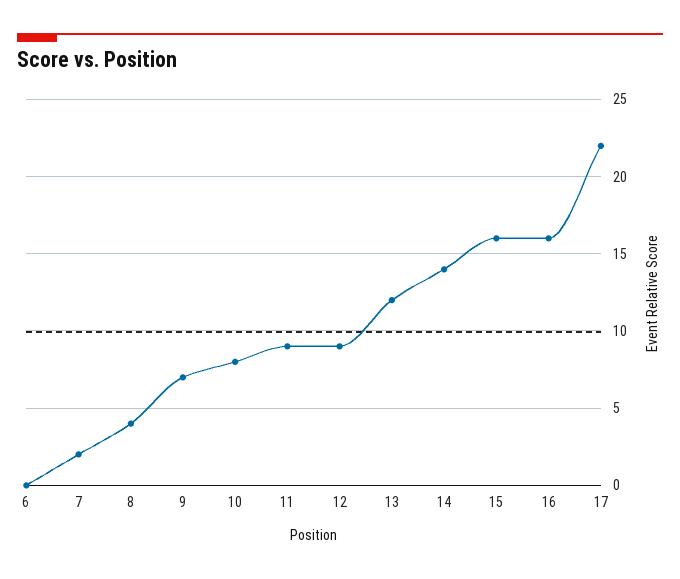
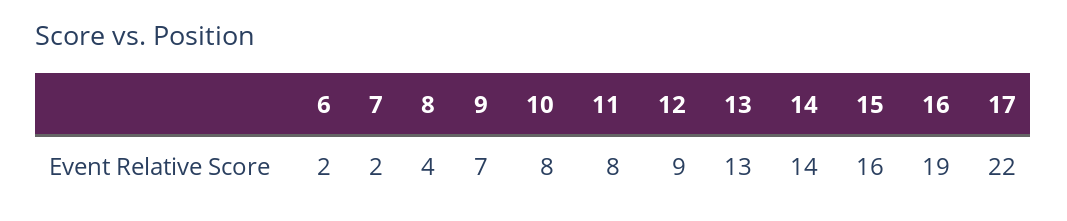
  {
-   "6": 0,
+   "6": 2,
    "7": 2,
    "8": 4,
    "9": 7,
    "10": 8,
-   "11": 9,
+   "11": 8,
    "12": 9,
-   "13": 12,
+   "13": 13,
    "14": 14,
    "15": 16,
-   "16": 16,
+   "16": 19,
    "17": 22
  }

